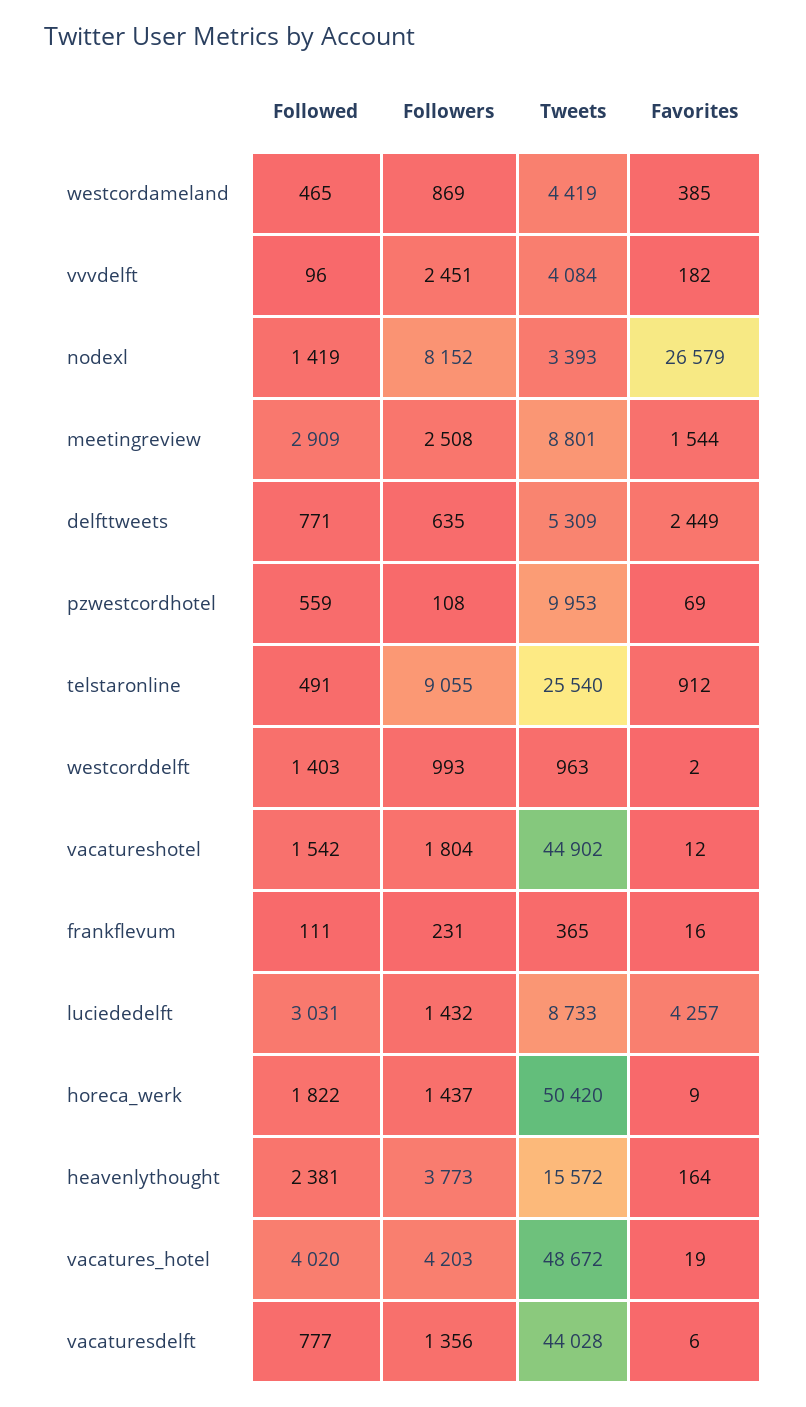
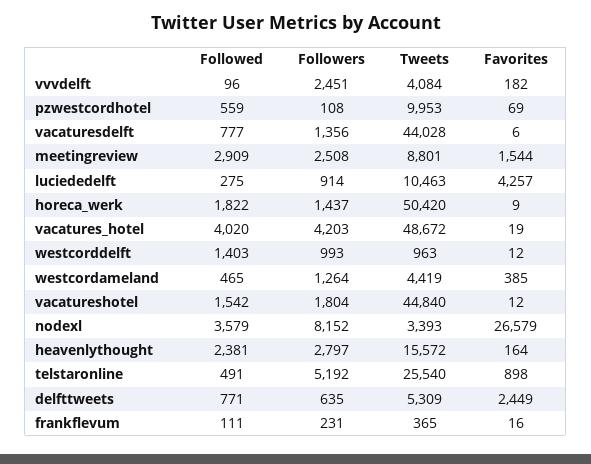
  {
    "Followed": {
      "westcordameland": 465,
      "vvvdelft": 96,
-     "nodexl": 1419,
+     "nodexl": 3579,
      "meetingreview": 2909,
      "delfttweets": 771,
      "pzwestcordhotel": 559,
      "telstaronline": 491,
      "westcorddelft": 1403,
      "vacatureshotel": 1542,
      "frankflevum": 111,
-     "luciededelft": 3031,
+     "luciededelft": 275,
      "horeca_werk": 1822,
      "heavenlythought": 2381,
      "vacatures_hotel": 4020,
      "vacaturesdelft": 777
    },
    "Followers": {
-     "westcordameland": 869,
+     "westcordameland": 1264,
      "vvvdelft": 2451,
      "nodexl": 8152,
      "meetingreview": 2508,
      "delfttweets": 635,
      "pzwestcordhotel": 108,
-     "telstaronline": 9055,
+     "telstaronline": 5192,
      "westcorddelft": 993,
      "vacatureshotel": 1804,
      "frankflevum": 231,
-     "luciededelft": 1432,
+     "luciededelft": 914,
      "horeca_werk": 1437,
-     "heavenlythought": 3773,
+     "heavenlythought": 2797,
      "vacatures_hotel": 4203,
      "vacaturesdelft": 1356
    },
    "Tweets": {
      "westcordameland": 4419,
      "vvvdelft": 4084,
      "nodexl": 3393,
      "meetingreview": 8801,
      "delfttweets": 5309,
      "pzwestcordhotel": 9953,
      "telstaronline": 25540,
      "westcorddelft": 963,
-     "vacatureshotel": 44902,
+     "vacatureshotel": 44840,
      "frankflevum": 365,
-     "luciededelft": 8733,
+     "luciededelft": 10463,
      "horeca_werk": 50420,
      "heavenlythought": 15572,
      "vacatures_hotel": 48672,
      "vacaturesdelft": 44028
    },
    "Favorites": {
      "westcordameland": 385,
      "vvvdelft": 182,
      "nodexl": 26579,
      "meetingreview": 1544,
      "delfttweets": 2449,
      "pzwestcordhotel": 69,
-     "telstaronline": 912,
+     "telstaronline": 898,
-     "westcorddelft": 2,
+     "westcorddelft": 12,
      "vacatureshotel": 12,
      "frankflevum": 16,
      "luciededelft": 4257,
      "horeca_werk": 9,
      "heavenlythought": 164,
      "vacatures_hotel": 19,
      "vacaturesdelft": 6
    }
  }

